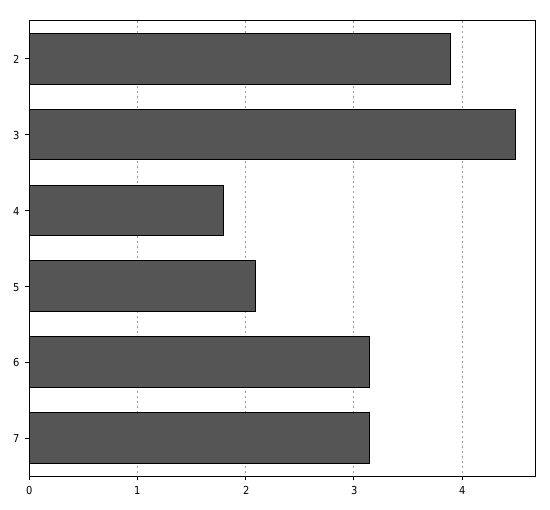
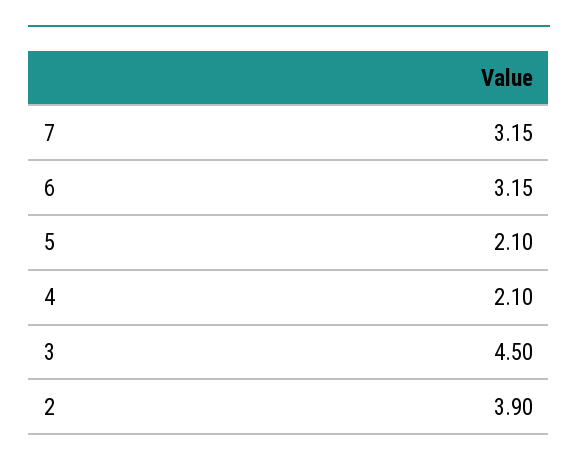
  {
    "2": 3.9,
    "3": 4.5,
-   "4": 1.8,
+   "4": 2.1,
    "5": 2.1,
    "6": 3.15,
    "7": 3.15
  }

